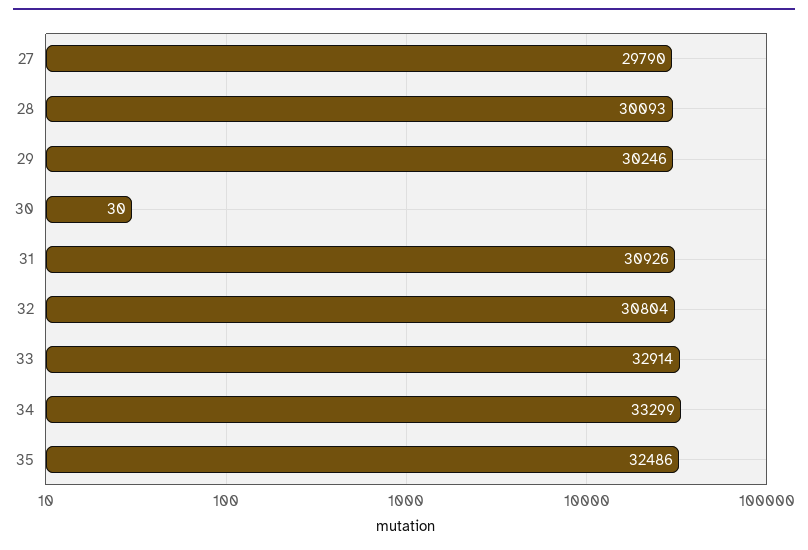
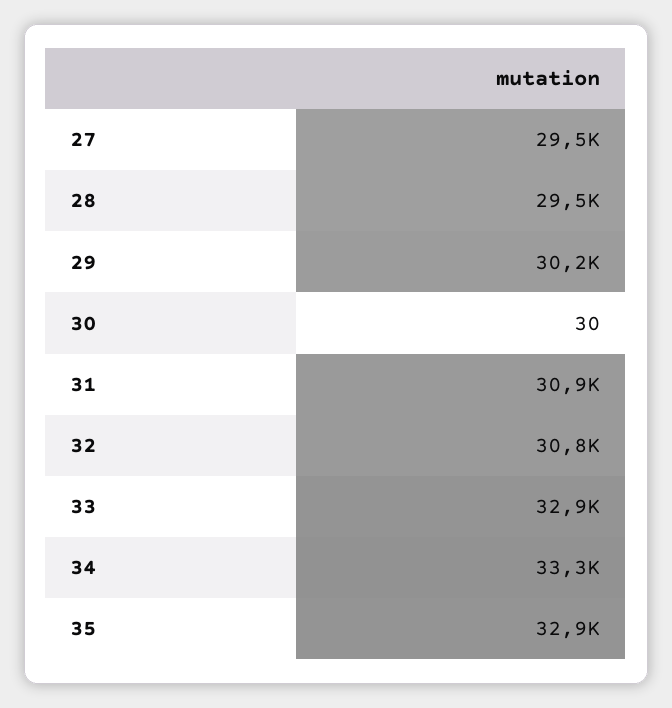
  {
-   "27": 29790,
+   "27": 29500,
-   "28": 30093,
+   "28": 29500,
    "29": 30246,
    "30": 30,
    "31": 30926,
    "32": 30804,
    "33": 32914,
    "34": 33299,
-   "35": 32486
+   "35": 32900
  }

